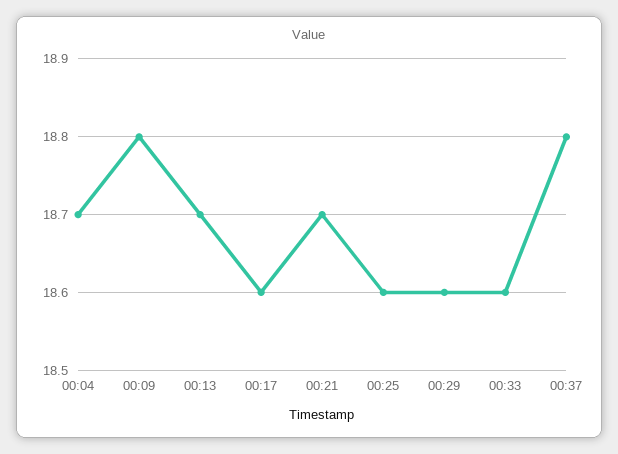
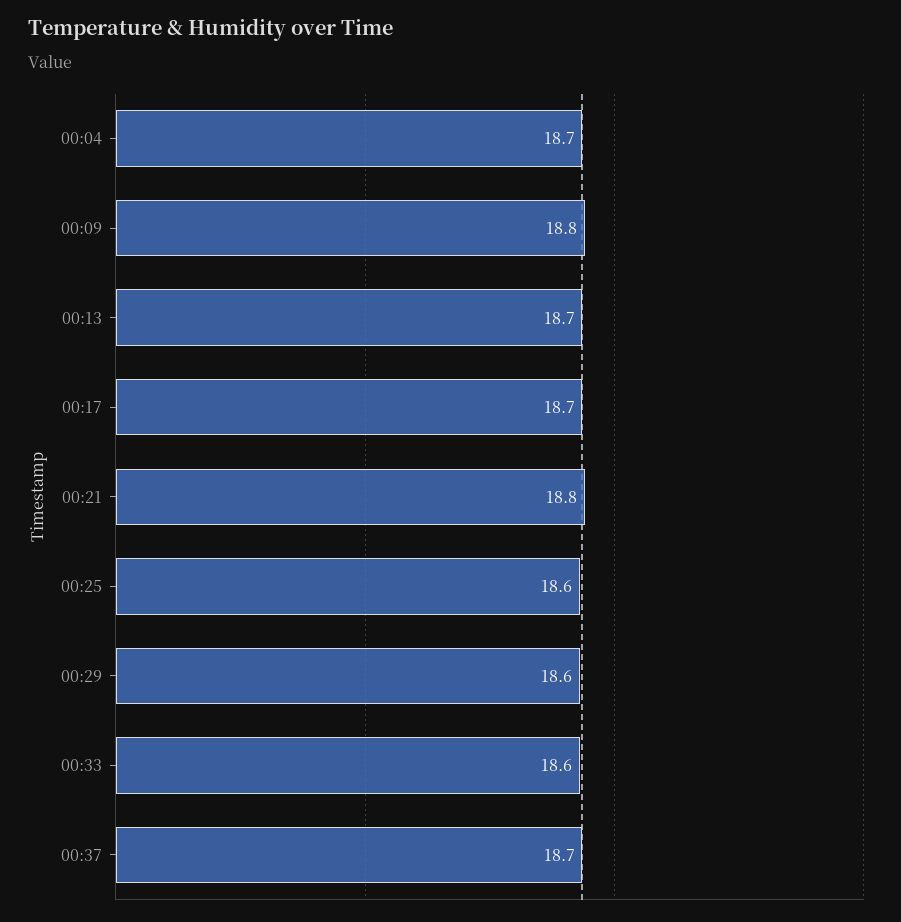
  {
    "00:04": 18.7,
    "00:09": 18.8,
    "00:13": 18.7,
-   "00:17": 18.6,
+   "00:17": 18.7,
-   "00:21": 18.7,
+   "00:21": 18.8,
    "00:25": 18.6,
    "00:29": 18.6,
    "00:33": 18.6,
-   "00:37": 18.8
+   "00:37": 18.7
  }

